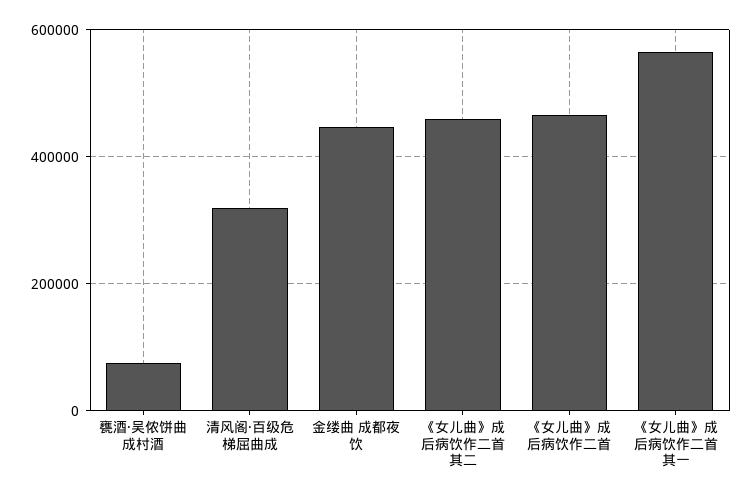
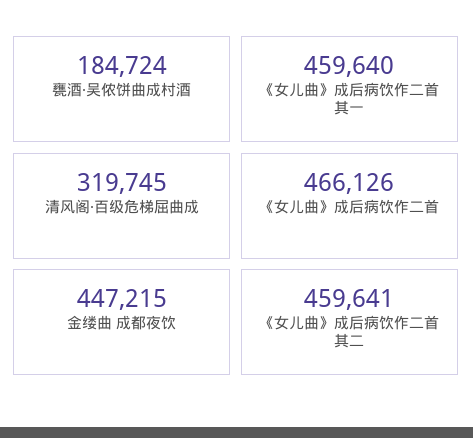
  {
-   "甕酒·吴侬饼曲成村酒": 80000,
+   "甕酒·吴侬饼曲成村酒": 184724,
    "清风阁·百级危梯屈曲成": 319745,
    "金缕曲 成都夜饮": 447215,
    "《女儿曲》成后病饮作二首 其二": 459641,
    "《女儿曲》成后病饮作二首": 466126,
-   "《女儿曲》成后病饮作二首 其一": 560000
+   "《女儿曲》成后病饮作二首 其一": 459640
  }

